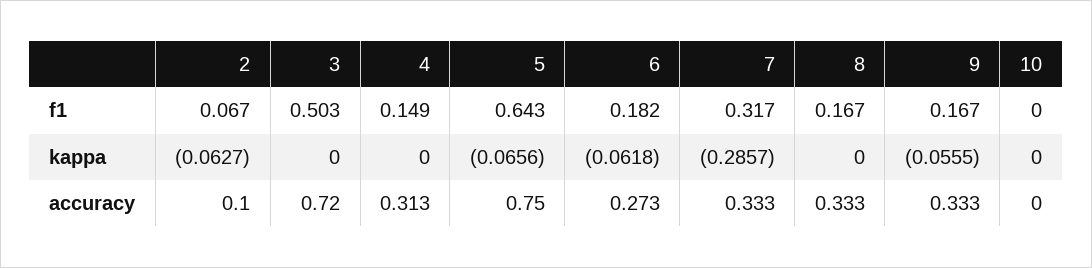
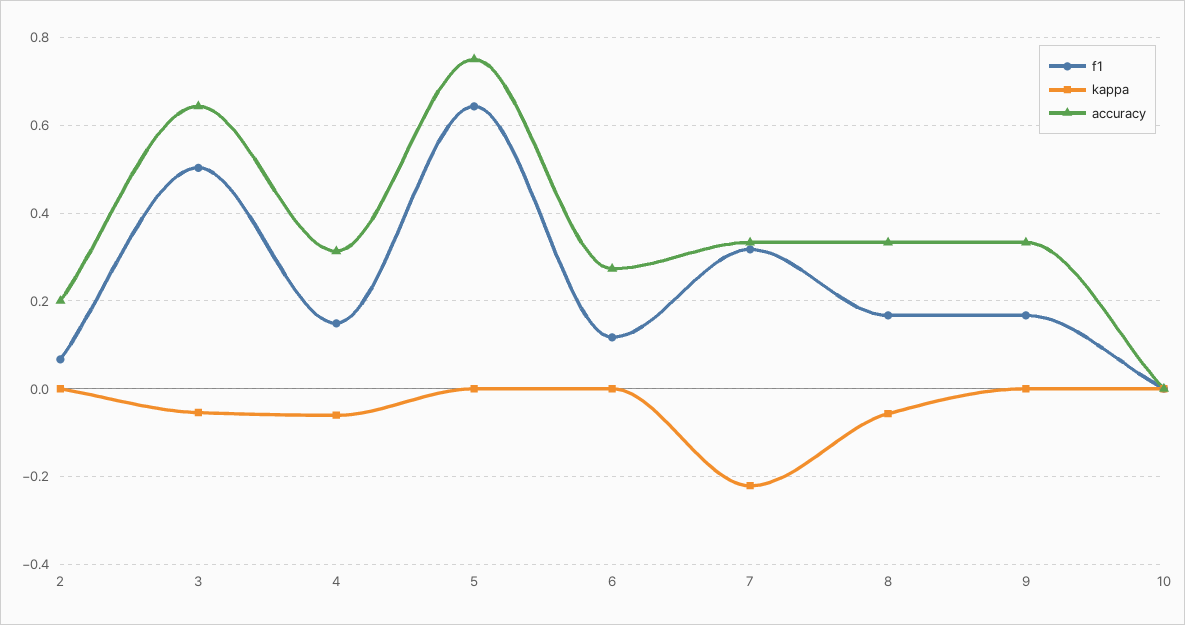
  {
    "f1": {
      "2": 0.067,
      "3": 0.503,
      "4": 0.149,
      "5": 0.643,
-     "6": 0.182,
+     "6": 0.12,
      "7": 0.317,
      "8": 0.167,
      "9": 0.167,
      "10": 0
    },
    "kappa": {
-     "2": -0.0627,
+     "2": 0,
-     "3": 0,
+     "3": -0.06,
-     "4": 0,
+     "4": -0.06,
-     "5": -0.0656,
+     "5": 0,
-     "6": -0.0618,
+     "6": 0,
-     "7": -0.2857,
+     "7": -0.22,
-     "8": 0,
+     "8": -0.06,
-     "9": -0.0555,
+     "9": 0,
      "10": 0
    },
    "accuracy": {
-     "2": 0.1,
+     "2": 0.2,
-     "3": 0.72,
+     "3": 0.64,
      "4": 0.313,
      "5": 0.75,
      "6": 0.273,
      "7": 0.333,
      "8": 0.333,
      "9": 0.333,
      "10": 0
    }
  }

